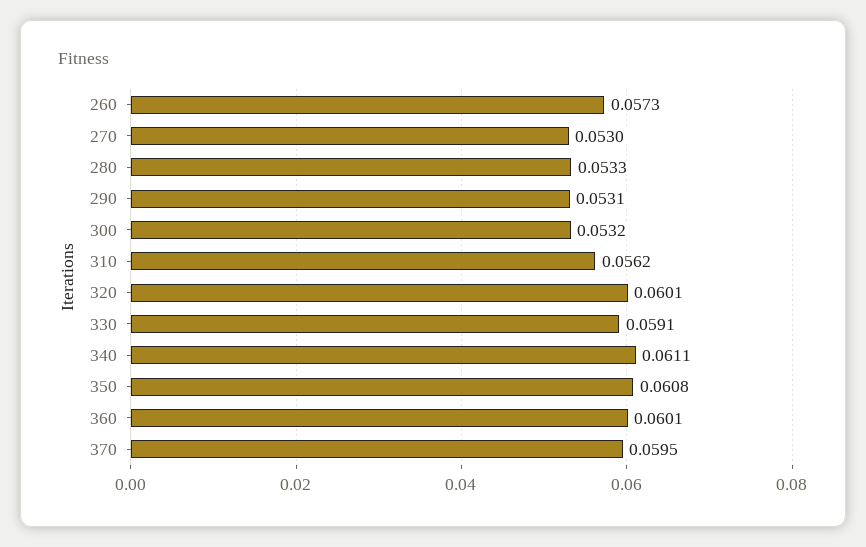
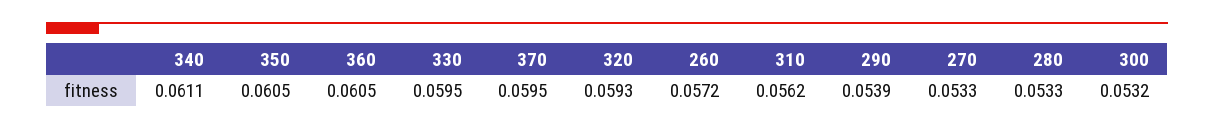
  {
-   "260": 0.0573,
+   "260": 0.0572,
-   "270": 0.053,
+   "270": 0.0533,
    "280": 0.0533,
-   "290": 0.0531,
+   "290": 0.0539,
    "300": 0.0532,
    "310": 0.0562,
-   "320": 0.0601,
+   "320": 0.0593,
-   "330": 0.0591,
+   "330": 0.0595,
    "340": 0.0611,
-   "350": 0.0608,
+   "350": 0.0605,
-   "360": 0.0601,
+   "360": 0.0605,
    "370": 0.0595
  }

